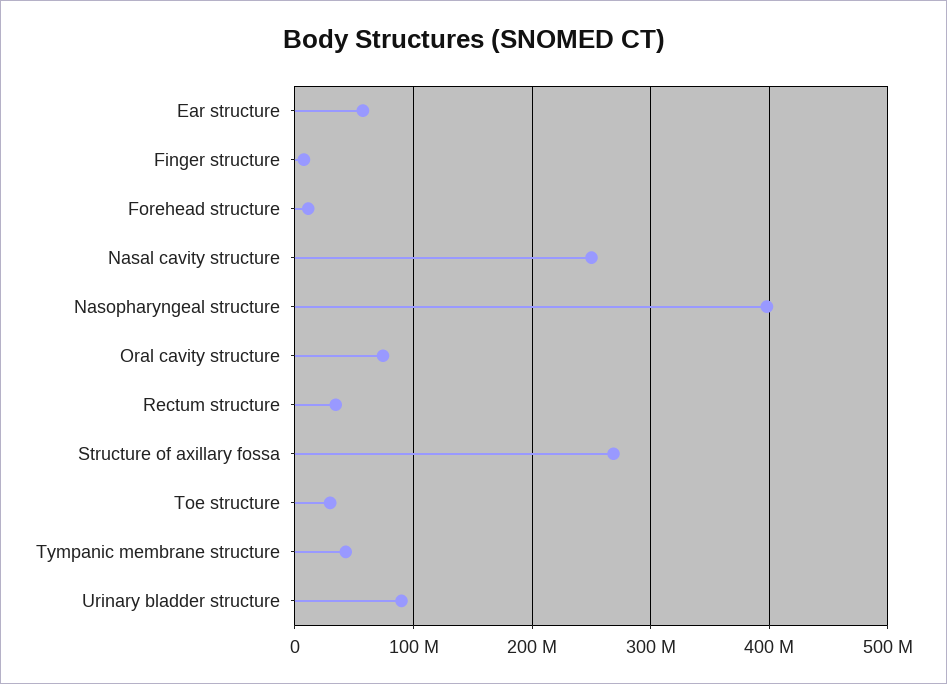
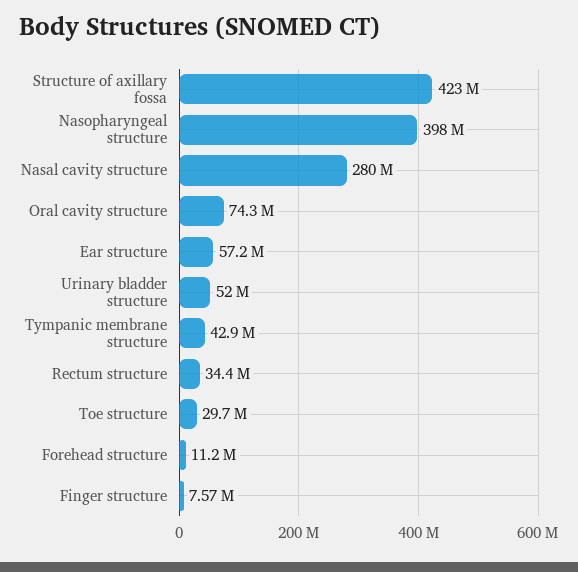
  {
    "Ear structure": 57200000,
    "Finger structure": 7570000,
    "Forehead structure": 11200000,
-   "Nasal cavity structure": 250000000,
+   "Nasal cavity structure": 280000000,
    "Nasopharyngeal structure": 398000000,
    "Oral cavity structure": 74300000,
    "Rectum structure": 34400000,
-   "Structure of axillary fossa": 270000000,
+   "Structure of axillary fossa": 423000000,
    "Toe structure": 29700000,
    "Tympanic membrane structure": 42900000,
-   "Urinary bladder structure": 90000000
+   "Urinary bladder structure": 52000000
  }

